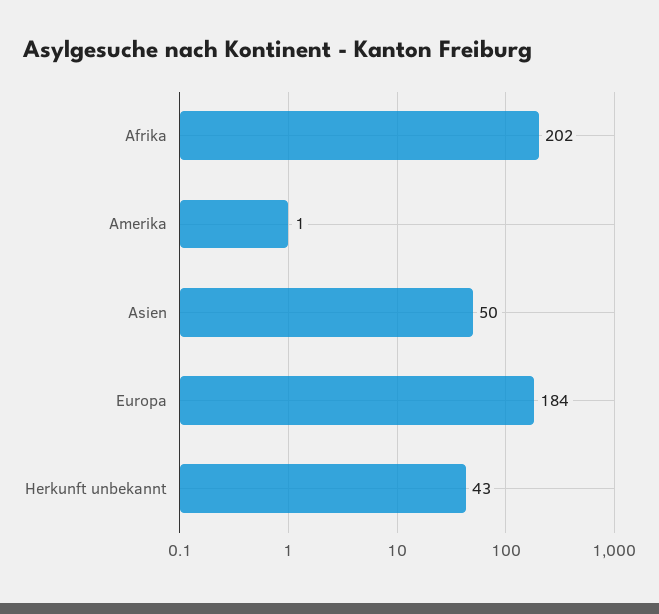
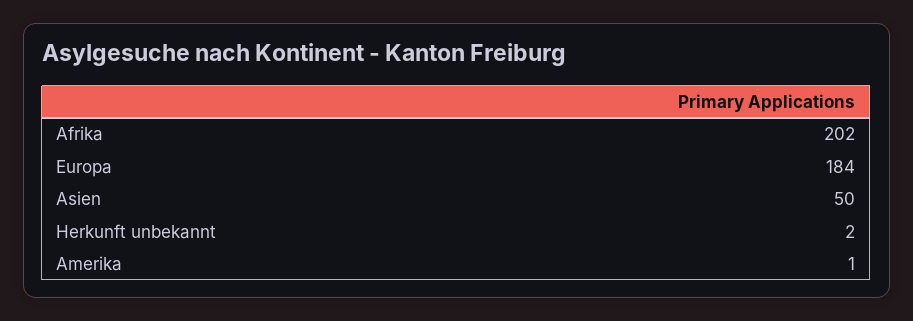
  {
    "Afrika": 202,
    "Amerika": 1,
    "Asien": 50,
    "Europa": 184,
-   "Herkunft unbekannt": 43
+   "Herkunft unbekannt": 2
  }

